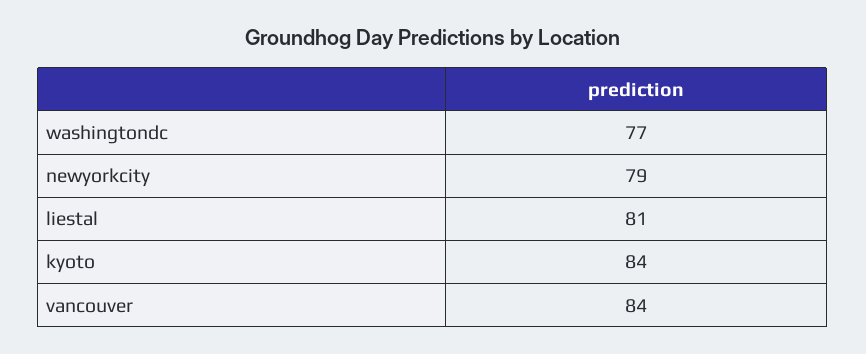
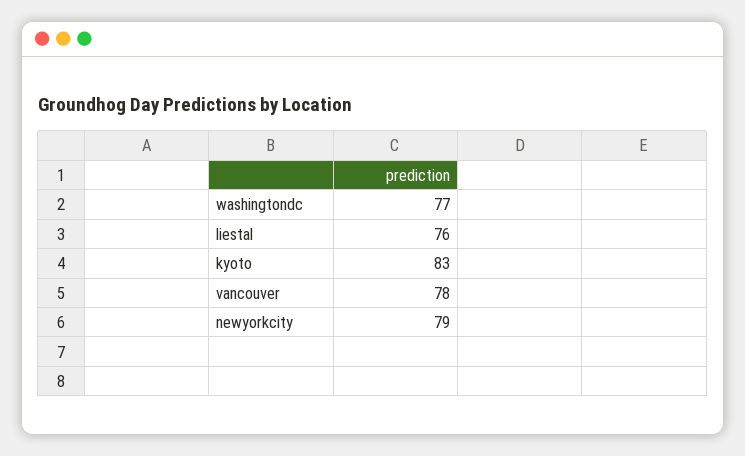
  {
    "washingtondc": 77,
    "newyorkcity": 79,
-   "liestal": 81,
+   "liestal": 76,
-   "kyoto": 84,
+   "kyoto": 83,
-   "vancouver": 84
+   "vancouver": 78
  }

